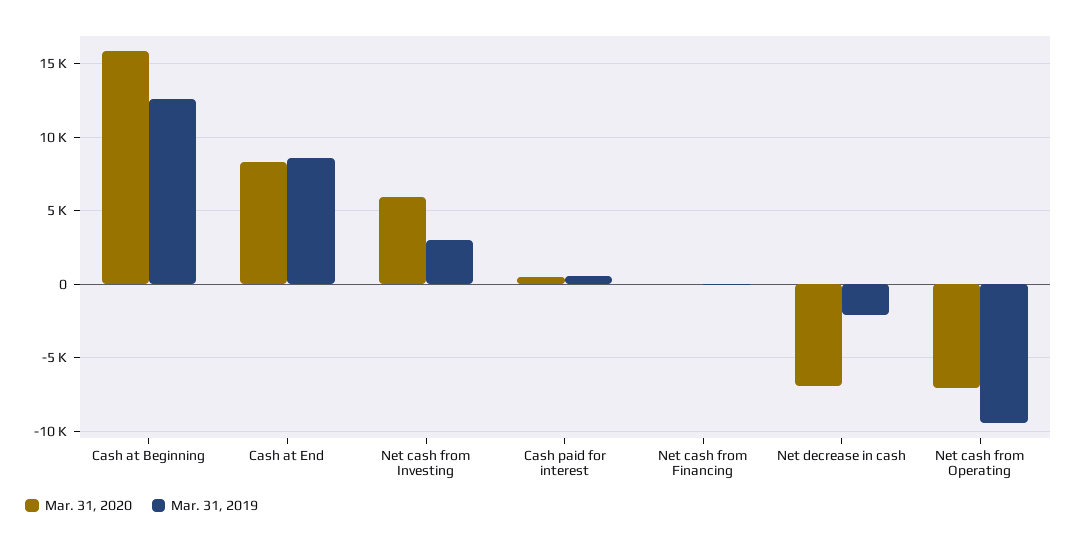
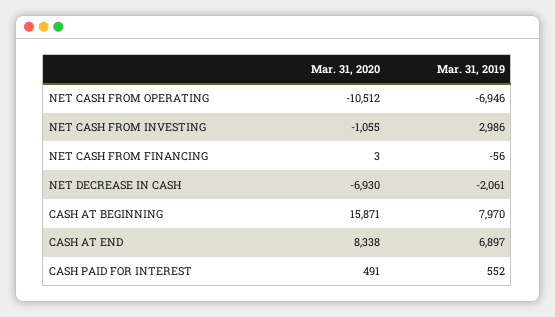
  {
    "Mar. 31, 2020": {
      "Cash at Beginning": 15871,
      "Cash at End": 8338,
-     "Net cash from Investing": 6000,
+     "Net cash from Investing": -1055,
      "Cash paid for interest": 491,
      "Net cash from Financing": 3,
      "Net decrease in cash": -6930,
-     "Net cash from Operating": -7000
+     "Net cash from Operating": -10512
    },
    "Mar. 31, 2019": {
-     "Cash at Beginning": 12500,
+     "Cash at Beginning": 7970,
-     "Cash at End": 8500,
+     "Cash at End": 6897,
      "Net cash from Investing": 2986,
      "Cash paid for interest": 552,
      "Net cash from Financing": -56,
      "Net decrease in cash": -2061,
-     "Net cash from Operating": -9500
+     "Net cash from Operating": -6946
    }
  }

